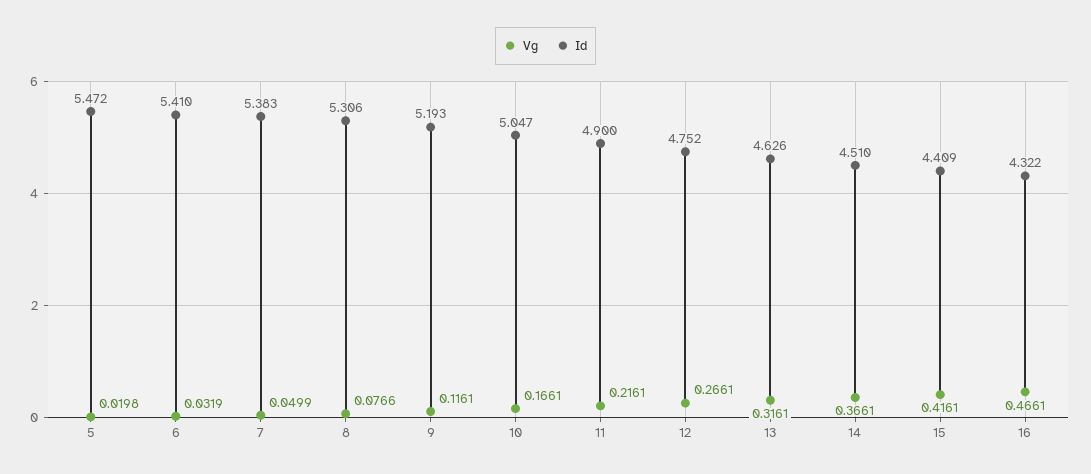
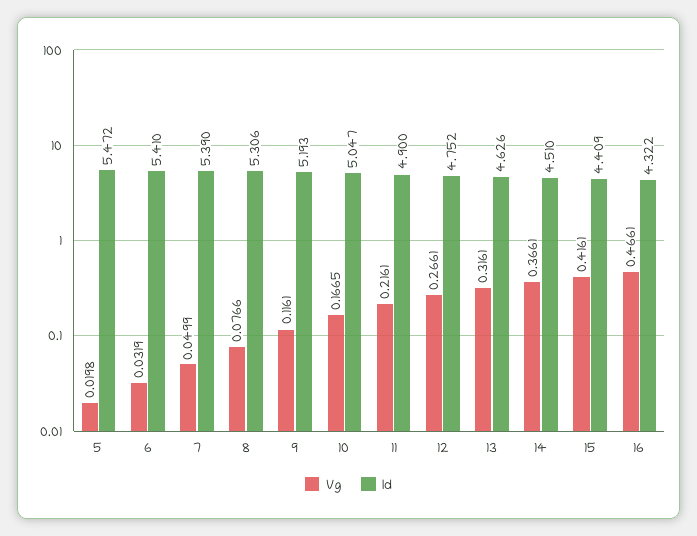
  {
    "Vg": {
      "5": 0.0198,
      "6": 0.0319,
      "7": 0.0499,
      "8": 0.0766,
      "9": 0.1161,
-     "10": 0.1661,
+     "10": 0.1665,
      "11": 0.2161,
      "12": 0.2661,
      "13": 0.3161,
      "14": 0.3661,
      "15": 0.4161,
      "16": 0.4661
    },
    "Id": {
      "5": 5.472,
      "6": 5.41,
-     "7": 5.383,
+     "7": 5.39,
      "8": 5.306,
      "9": 5.193,
      "10": 5.047,
      "11": 4.9,
      "12": 4.752,
      "13": 4.626,
      "14": 4.51,
      "15": 4.409,
      "16": 4.322
    }
  }

